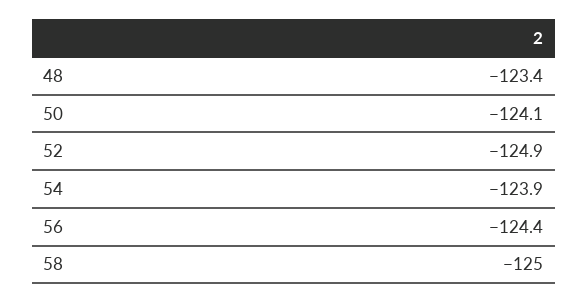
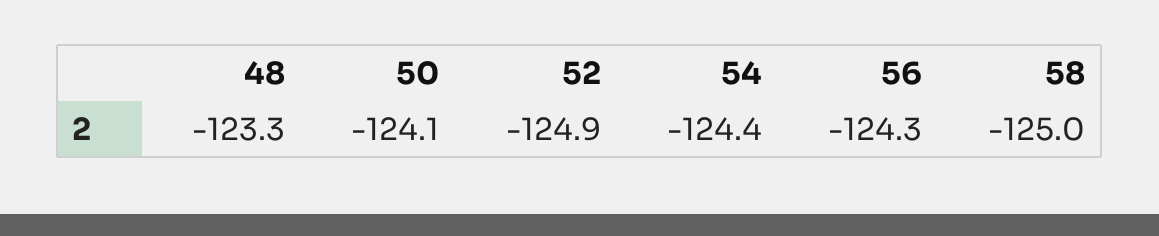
  {
-   "48": -123.4,
+   "48": -123.3,
    "50": -124.1,
    "52": -124.9,
-   "54": -123.9,
+   "54": -124.4,
-   "56": -124.4,
+   "56": -124.3,
    "58": -125
  }

